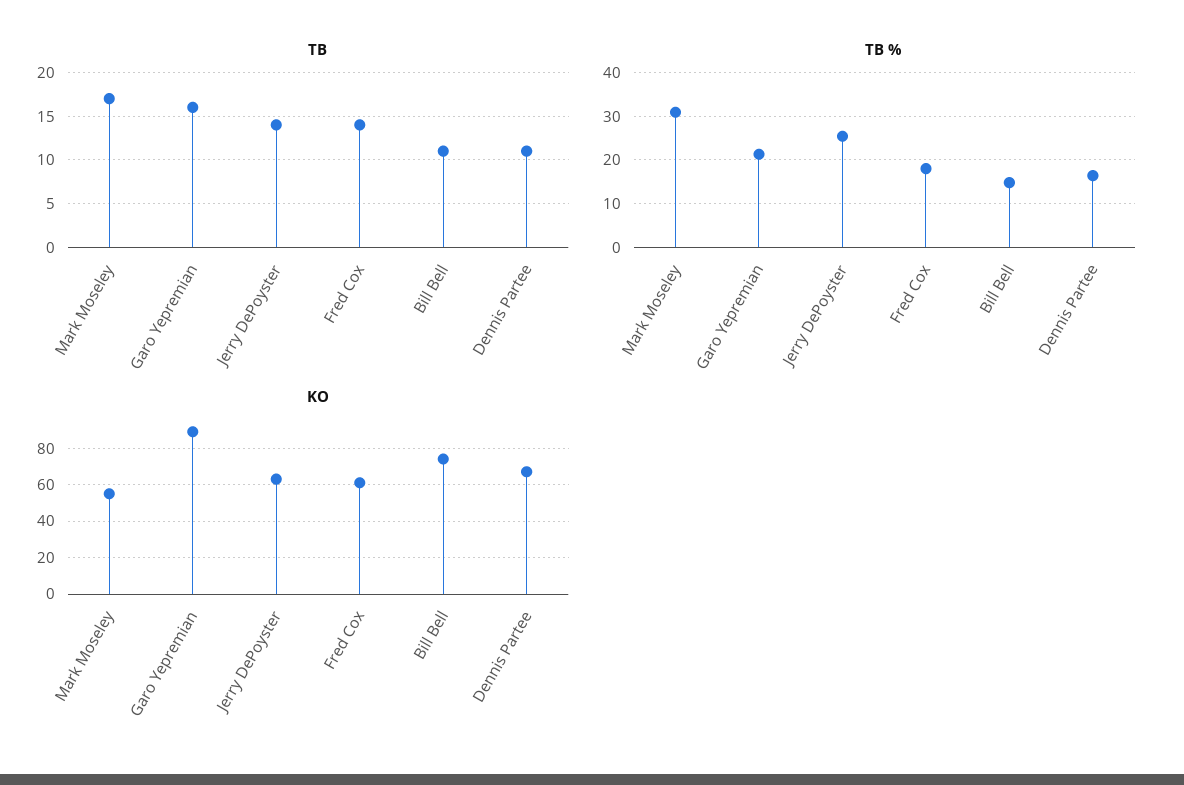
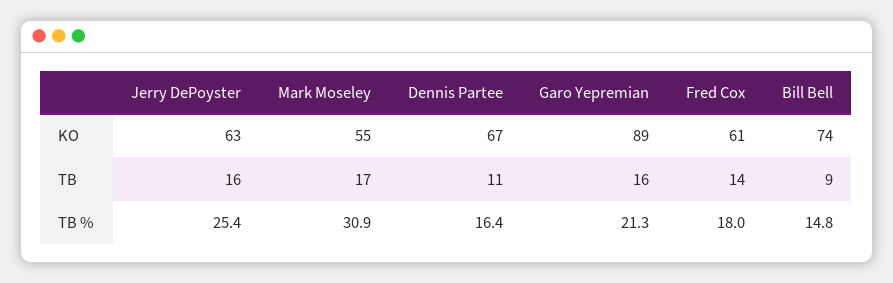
  {
    "TB": {
      "Mark Moseley": 17,
      "Garo Yepremian": 16,
-     "Jerry DePoyster": 14,
+     "Jerry DePoyster": 16,
      "Fred Cox": 14,
-     "Bill Bell": 11,
+     "Bill Bell": 9,
      "Dennis Partee": 11
    },
    "TB %": {
      "Mark Moseley": 30.9,
      "Garo Yepremian": 21.3,
      "Jerry DePoyster": 25.4,
      "Fred Cox": 18,
      "Bill Bell": 14.8,
      "Dennis Partee": 16.4
    },
    "KO": {
      "Mark Moseley": 55,
      "Garo Yepremian": 89,
      "Jerry DePoyster": 63,
      "Fred Cox": 61,
      "Bill Bell": 74,
      "Dennis Partee": 67
    }
  }

